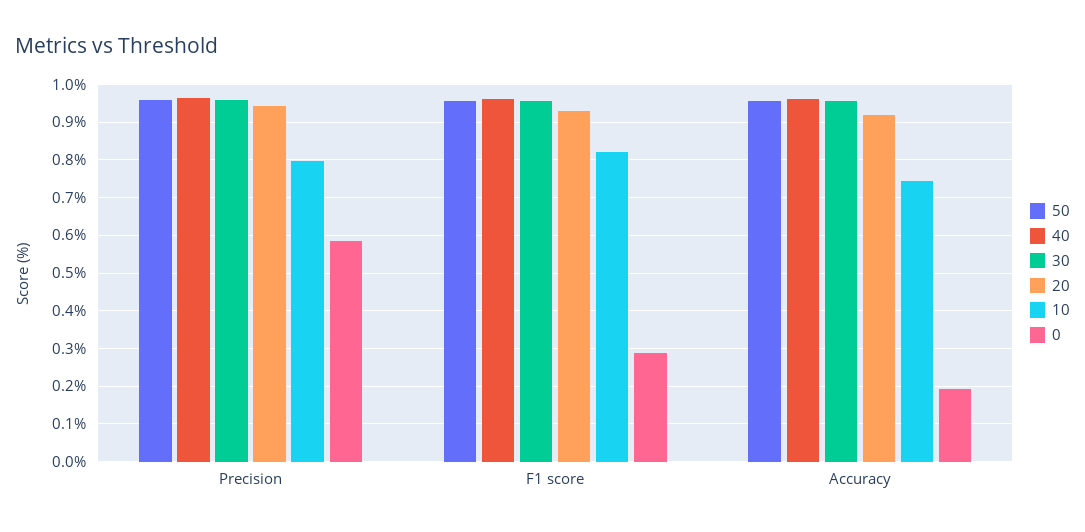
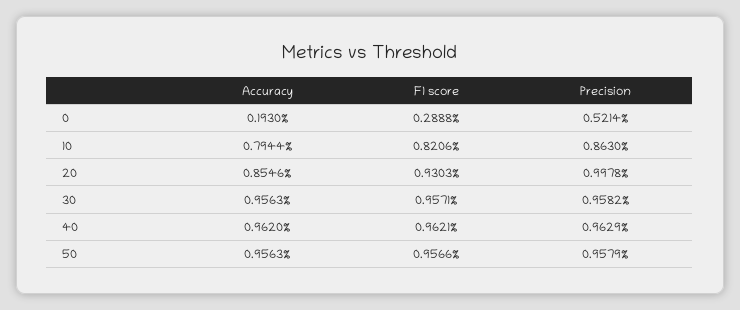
  {
    "50": {
      "Precision": 0.9579,
      "F1 score": 0.9566,
      "Accuracy": 0.9563
    },
    "40": {
      "Precision": 0.9629,
      "F1 score": 0.9621,
      "Accuracy": 0.962
    },
    "30": {
      "Precision": 0.9582,
      "F1 score": 0.9571,
      "Accuracy": 0.9563
    },
    "20": {
-     "Precision": 0.94,
+     "Precision": 0.9978,
      "F1 score": 0.9303,
-     "Accuracy": 0.92
+     "Accuracy": 0.8546
    },
    "10": {
-     "Precision": 0.8,
+     "Precision": 0.863,
      "F1 score": 0.8206,
-     "Accuracy": 0.74
+     "Accuracy": 0.7944
    },
    "0": {
-     "Precision": 0.58,
+     "Precision": 0.5214,
      "F1 score": 0.2888,
      "Accuracy": 0.193
    }
  }

